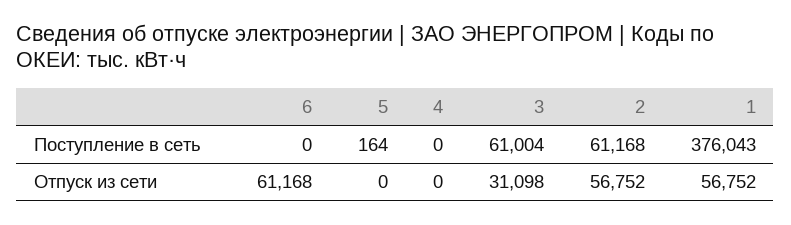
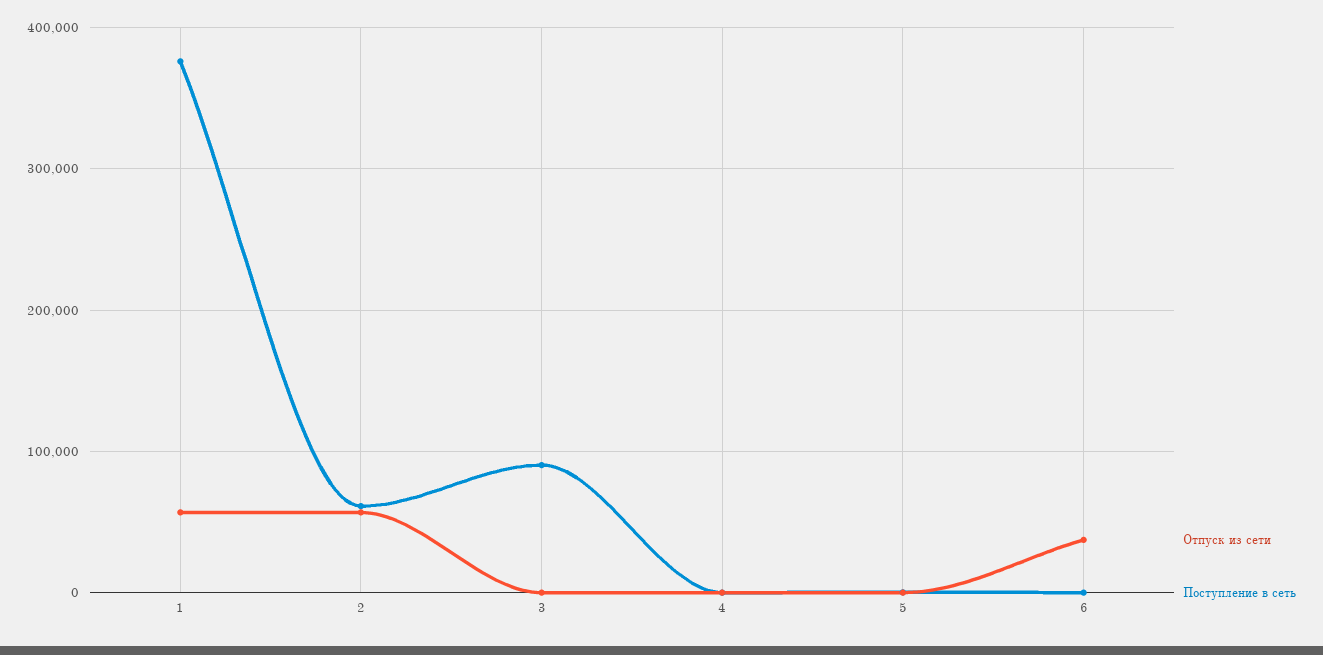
  {
    "Поступление в сеть": {
      "6": 0,
      "5": 164,
      "4": 0,
-     "3": 61004,
+     "3": 90000,
      "2": 61168,
      "1": 376043
    },
    "Отпуск из сети": {
-     "6": 61168,
+     "6": 40000,
      "5": 0,
      "4": 0,
-     "3": 31098,
+     "3": 0,
      "2": 56752,
      "1": 56752
    }
  }

